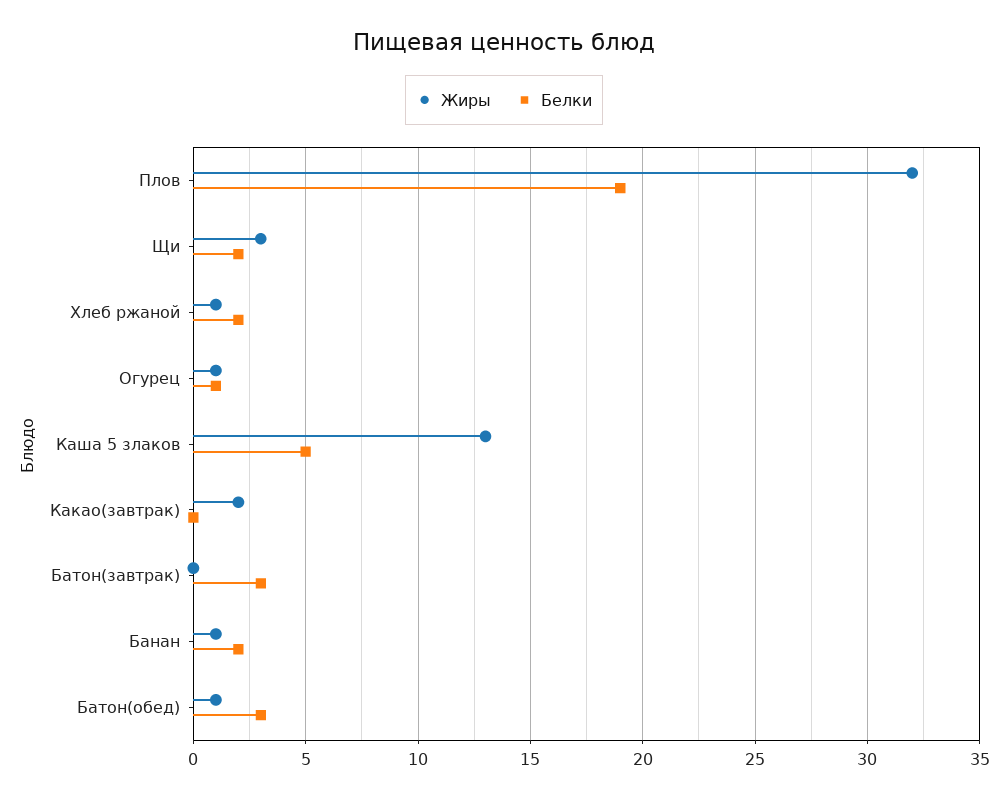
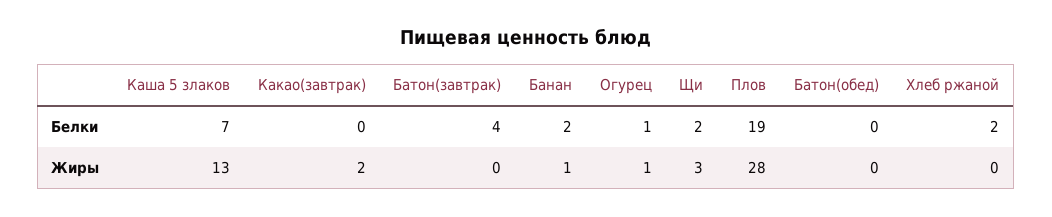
  {
    "Жиры": {
-     "Плов": 32,
+     "Плов": 28,
      "Щи": 3,
-     "Хлеб ржаной": 1,
+     "Хлеб ржаной": 0,
      "Огурец": 1,
      "Каша 5 злаков": 13,
      "Какао(завтрак)": 2,
      "Батон(завтрак)": 0,
      "Банан": 1,
-     "Батон(обед)": 1
+     "Батон(обед)": 0
    },
    "Белки": {
      "Плов": 19,
      "Щи": 2,
      "Хлеб ржаной": 2,
      "Огурец": 1,
-     "Каша 5 злаков": 5,
+     "Каша 5 злаков": 7,
      "Какао(завтрак)": 0,
-     "Батон(завтрак)": 3,
+     "Батон(завтрак)": 4,
      "Банан": 2,
-     "Батон(обед)": 3
+     "Батон(обед)": 0
    }
  }

